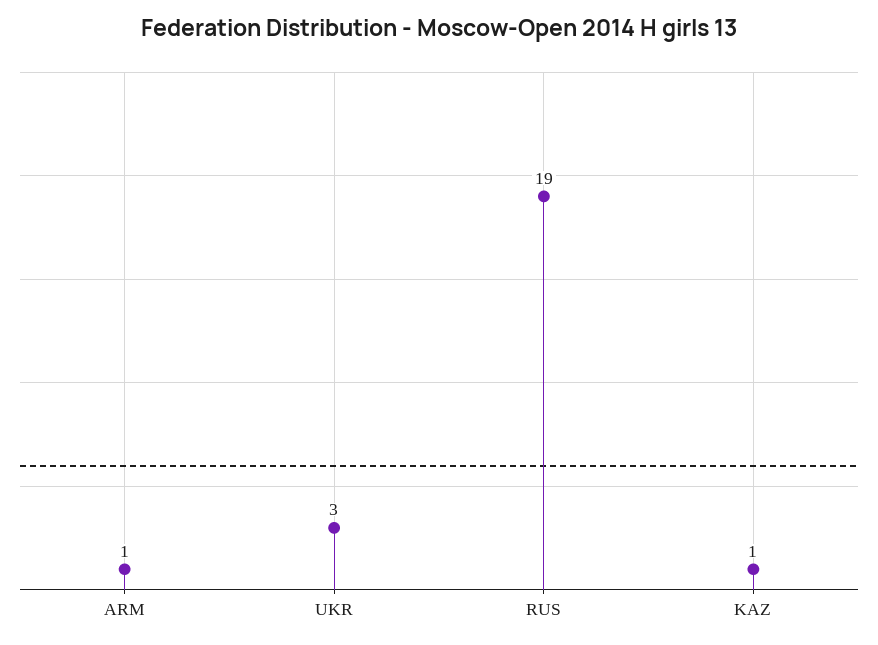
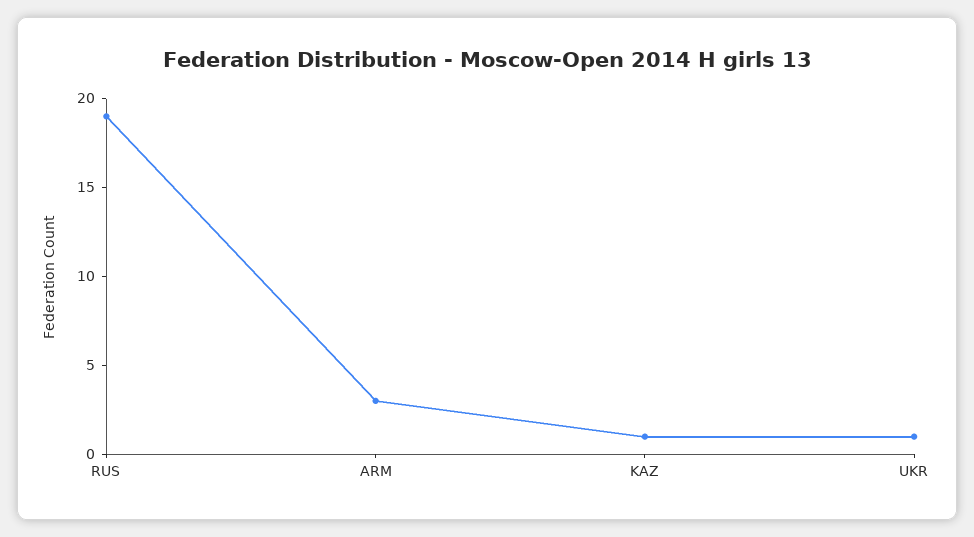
  {
-   "ARM": 1,
+   "ARM": 3,
-   "UKR": 3,
+   "UKR": 1,
    "RUS": 19,
    "KAZ": 1
  }

